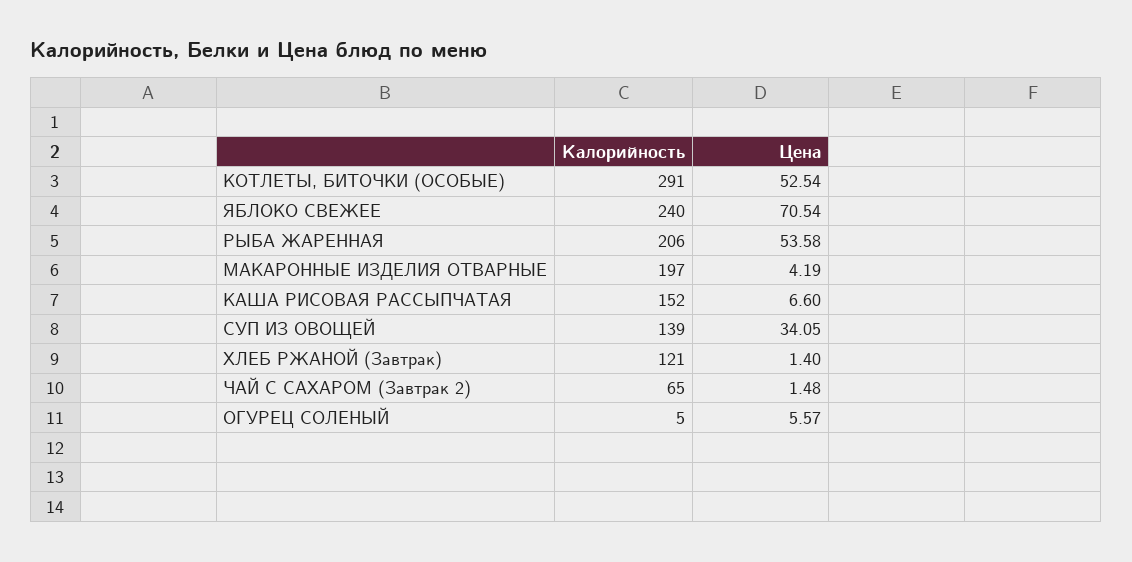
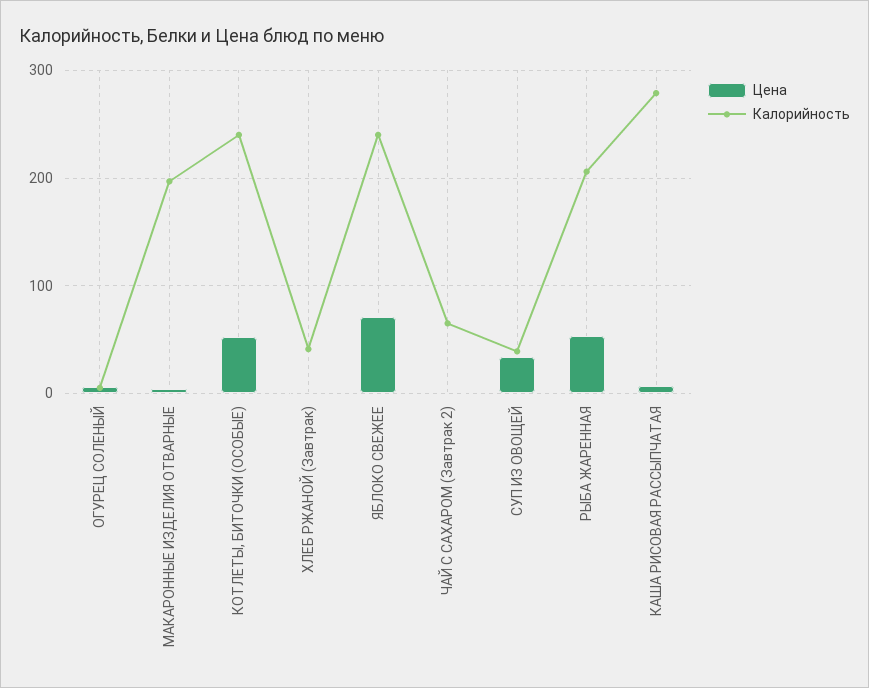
  {
    "Калорийность": {
-     "КОТЛЕТЫ, БИТОЧКИ (ОСОБЫЕ)": 291,
+     "КОТЛЕТЫ, БИТОЧКИ (ОСОБЫЕ)": 240,
      "ЯБЛОКО СВЕЖЕЕ": 240,
      "РЫБА ЖАРЕННАЯ": 206,
      "МАКАРОННЫЕ ИЗДЕЛИЯ ОТВАРНЫЕ": 197,
-     "КАША РИСОВАЯ РАССЫПЧАТАЯ": 152,
+     "КАША РИСОВАЯ РАССЫПЧАТАЯ": 280,
-     "СУП ИЗ ОВОЩЕЙ": 139,
+     "СУП ИЗ ОВОЩЕЙ": 40,
-     "ХЛЕБ РЖАНОЙ (Завтрак)": 121,
+     "ХЛЕБ РЖАНОЙ (Завтрак)": 40,
      "ЧАЙ С САХАРОМ (Завтрак 2)": 65,
      "ОГУРЕЦ СОЛЕНЫЙ": 5
    },
    "Цена": {
      "КОТЛЕТЫ, БИТОЧКИ (ОСОБЫЕ)": 52.54,
      "ЯБЛОКО СВЕЖЕЕ": 70.54,
      "РЫБА ЖАРЕННАЯ": 53.58,
      "МАКАРОННЫЕ ИЗДЕЛИЯ ОТВАРНЫЕ": 4.19,
      "КАША РИСОВАЯ РАССЫПЧАТАЯ": 6.6,
      "СУП ИЗ ОВОЩЕЙ": 34.05,
      "ХЛЕБ РЖАНОЙ (Завтрак)": 1.4,
      "ЧАЙ С САХАРОМ (Завтрак 2)": 1.48,
      "ОГУРЕЦ СОЛЕНЫЙ": 5.57
    }
  }

